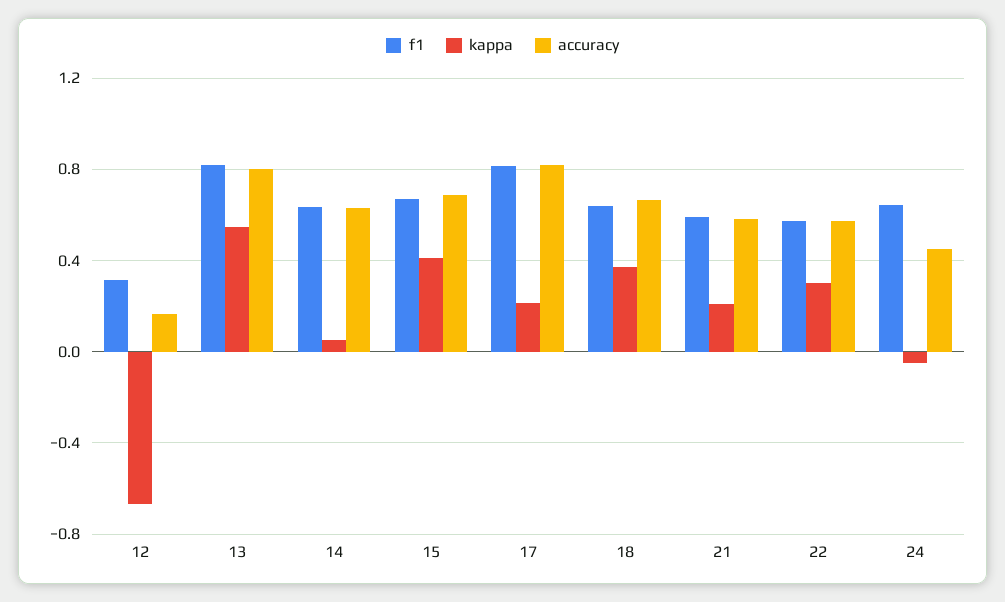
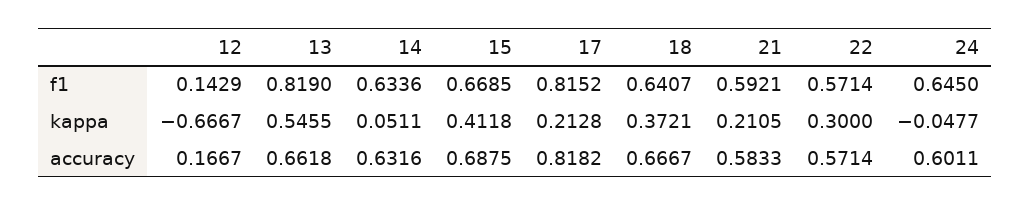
  {
    "f1": {
-     "12": 0.3,
+     "12": 0.1429,
      "13": 0.819,
      "14": 0.6336,
      "15": 0.6685,
      "17": 0.8152,
      "18": 0.6407,
      "21": 0.5921,
      "22": 0.5714,
      "24": 0.645
    },
    "kappa": {
      "12": -0.6667,
      "13": 0.5455,
      "14": 0.0511,
      "15": 0.4118,
      "17": 0.2128,
      "18": 0.3721,
      "21": 0.2105,
      "22": 0.3,
      "24": -0.0477
    },
    "accuracy": {
      "12": 0.1667,
-     "13": 0.8,
+     "13": 0.6618,
      "14": 0.6316,
      "15": 0.6875,
      "17": 0.8182,
      "18": 0.6667,
      "21": 0.5833,
      "22": 0.5714,
-     "24": 0.45
+     "24": 0.6011
    }
  }

